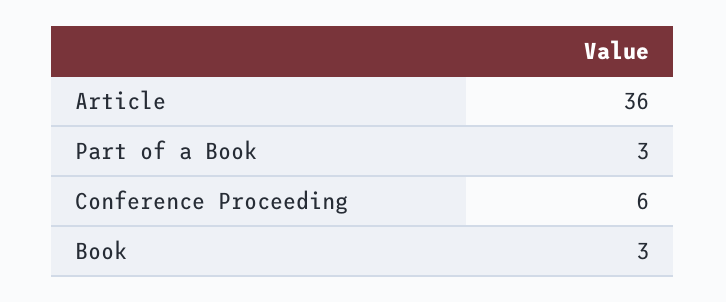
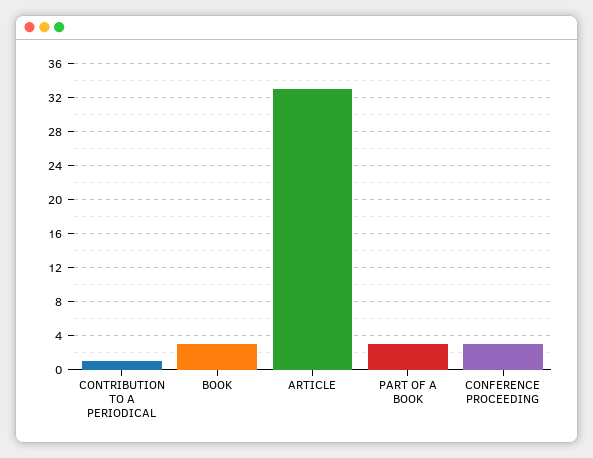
  {
-   "Article": 36,
+   "Article": 33,
    "Part of a Book": 3,
-   "Conference Proceeding": 6,
+   "Conference Proceeding": 3,
-   "Book": 3
+   "Book": 3,
+   "CONTRIBUTION TO A PERIODICAL": 1
  }

